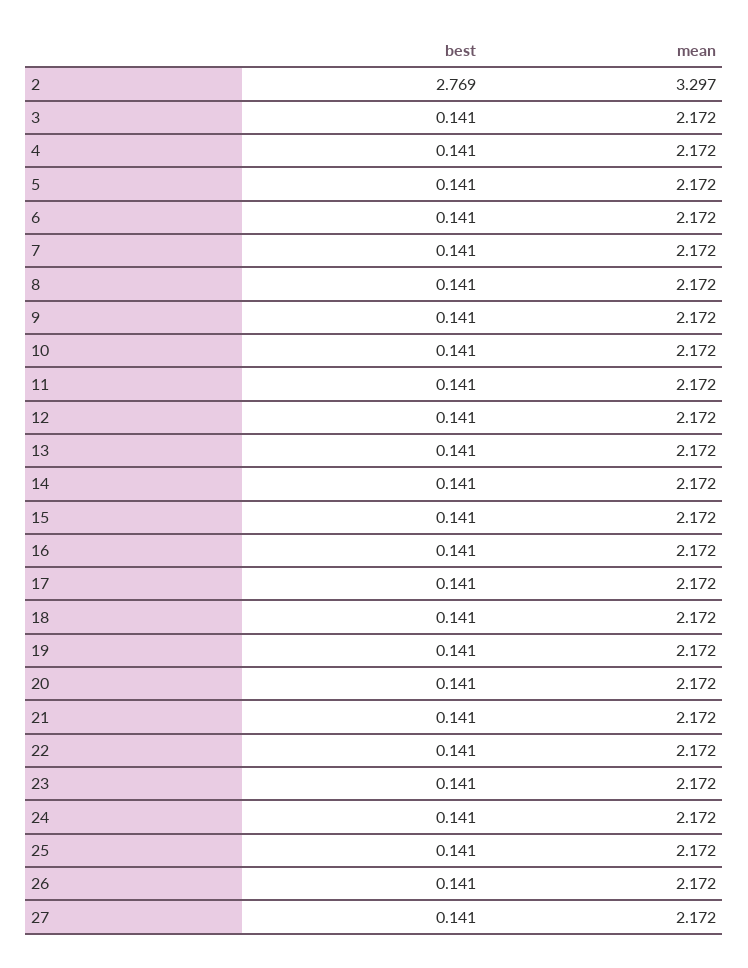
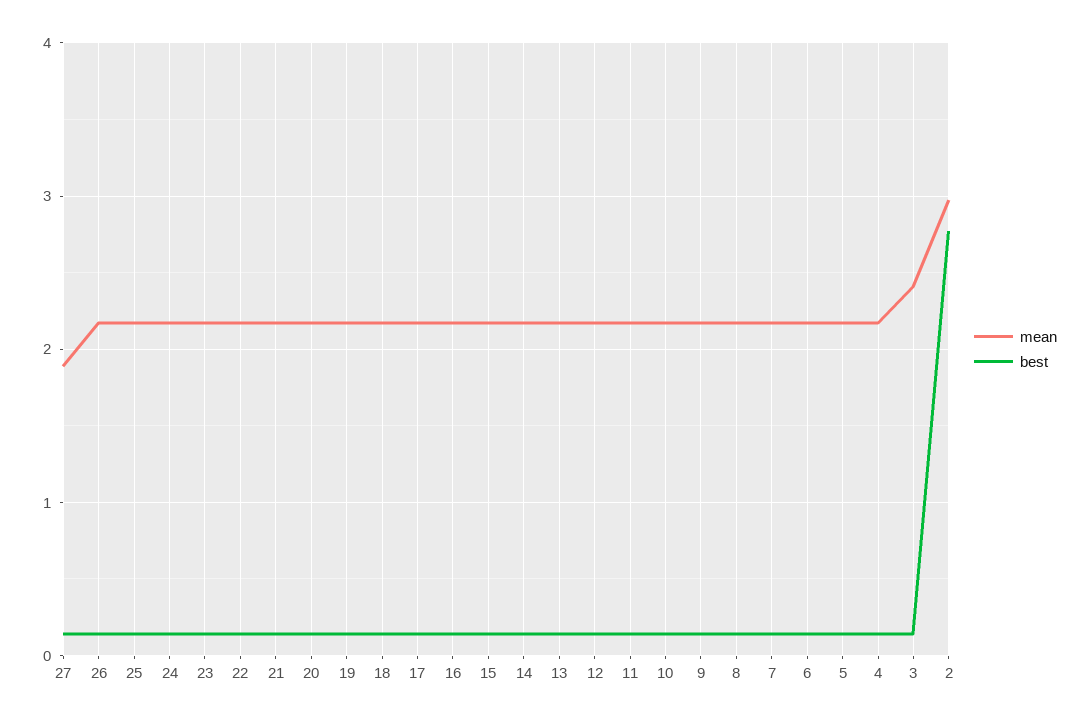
  {
    "best": {
      "2": 2.769,
      "3": 0.141,
      "4": 0.141,
      "5": 0.141,
      "6": 0.141,
      "7": 0.141,
      "8": 0.141,
      "9": 0.141,
      "10": 0.141,
      "11": 0.141,
      "12": 0.141,
      "13": 0.141,
      "14": 0.141,
      "15": 0.141,
      "16": 0.141,
      "17": 0.141,
      "18": 0.141,
      "19": 0.141,
      "20": 0.141,
      "21": 0.141,
      "22": 0.141,
      "23": 0.141,
      "24": 0.141,
      "25": 0.141,
      "26": 0.141,
      "27": 0.141
    },
    "mean": {
-     "2": 3.297,
+     "2": 3,
-     "3": 2.172,
+     "3": 2.4,
      "4": 2.172,
      "5": 2.172,
      "6": 2.172,
      "7": 2.172,
      "8": 2.172,
      "9": 2.172,
      "10": 2.172,
      "11": 2.172,
      "12": 2.172,
      "13": 2.172,
      "14": 2.172,
      "15": 2.172,
      "16": 2.172,
      "17": 2.172,
      "18": 2.172,
      "19": 2.172,
      "20": 2.172,
      "21": 2.172,
      "22": 2.172,
      "23": 2.172,
      "24": 2.172,
      "25": 2.172,
      "26": 2.172,
-     "27": 2.172
+     "27": 1.9
    }
  }

